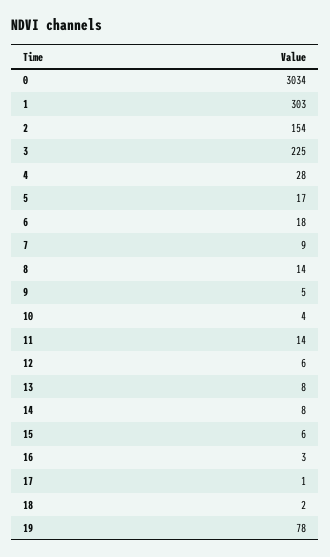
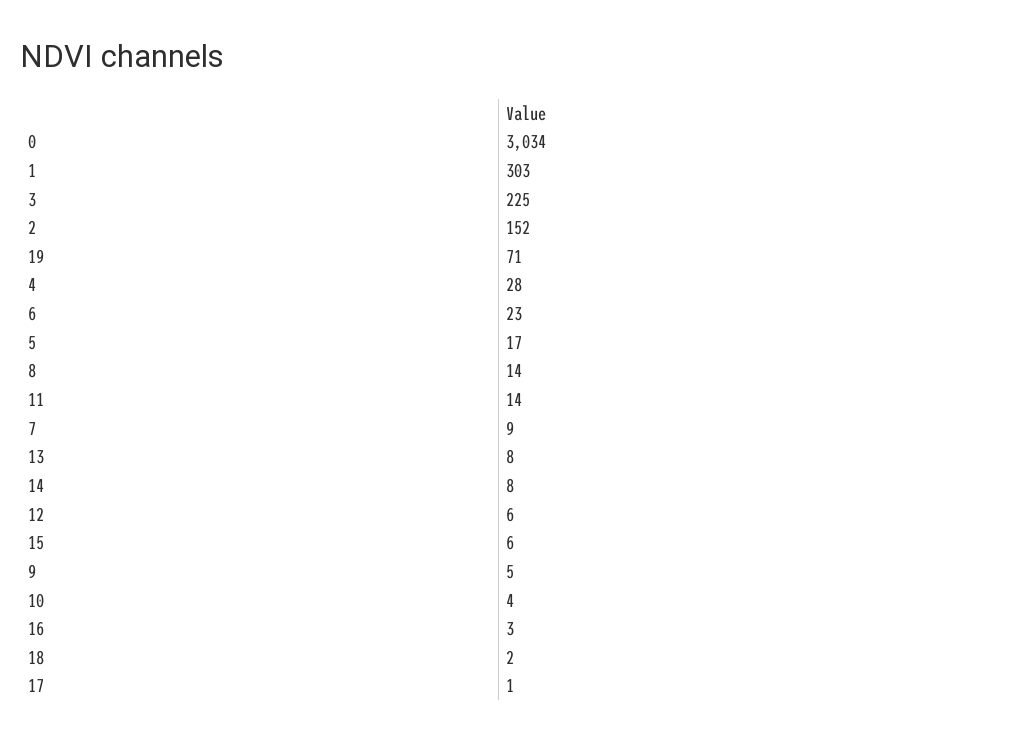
  {
    "0": 3034,
    "1": 303,
-   "2": 154,
+   "2": 152,
    "3": 225,
    "4": 28,
    "5": 17,
-   "6": 18,
+   "6": 23,
    "7": 9,
    "8": 14,
    "9": 5,
    "10": 4,
    "11": 14,
    "12": 6,
    "13": 8,
    "14": 8,
    "15": 6,
    "16": 3,
    "17": 1,
    "18": 2,
-   "19": 78
+   "19": 71
  }

